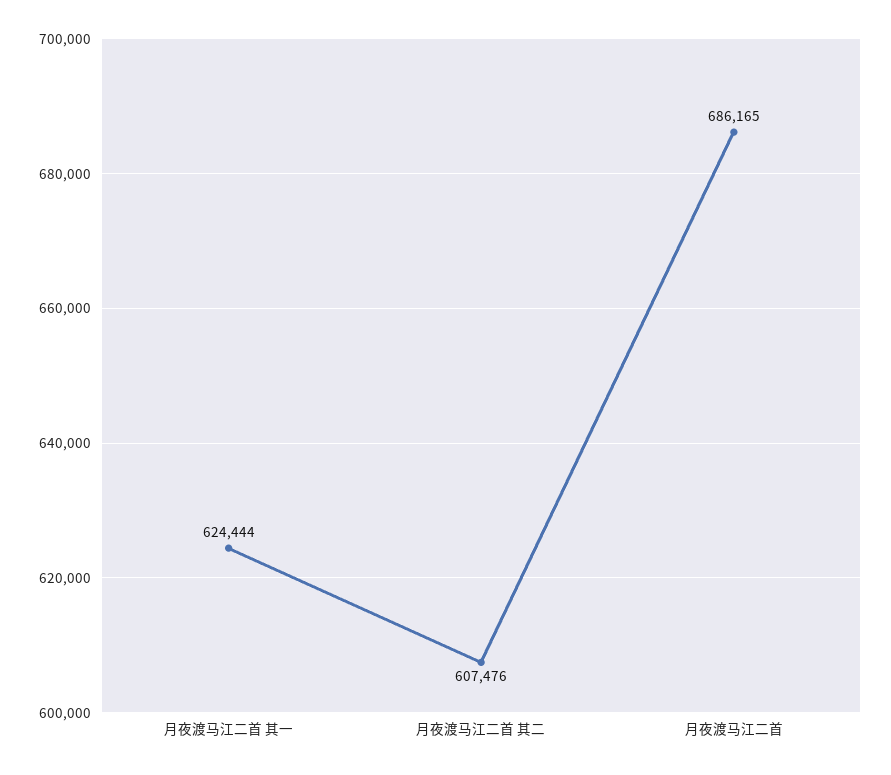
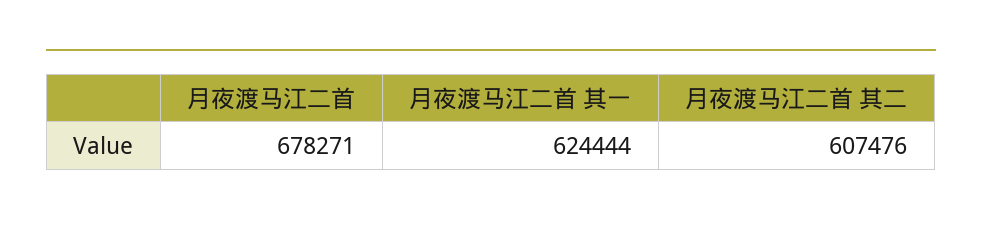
  {
    "月夜渡马江二首 其一": 624444,
    "月夜渡马江二首 其二": 607476,
-   "月夜渡马江二首": 686165
+   "月夜渡马江二首": 678271
  }

